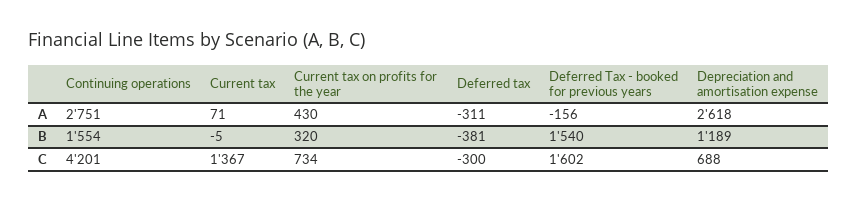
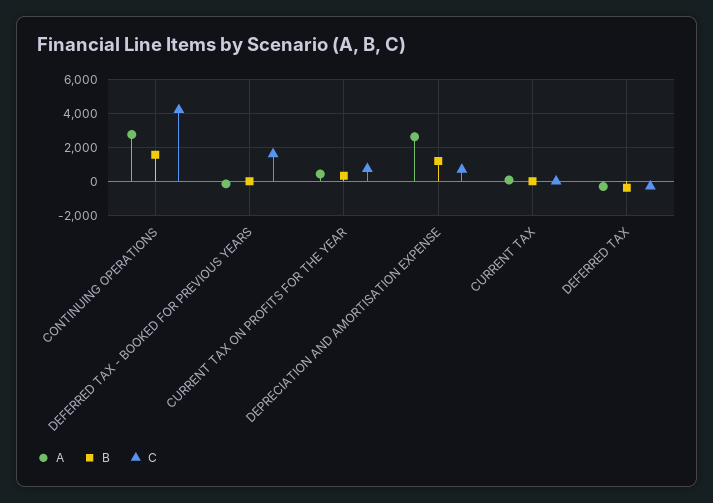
  {
    "A": {
      "Continuing operations": 2751,
      "Current tax": 71,
      "Current tax on profits for the year": 430,
      "Deferred tax": -311,
      "Deferred Tax - booked for previous years": -156,
      "Depreciation and amortisation expense": 2618
    },
    "B": {
      "Continuing operations": 1554,
      "Current tax": -5,
      "Current tax on profits for the year": 320,
      "Deferred tax": -381,
-     "Deferred Tax - booked for previous years": 1540,
+     "Deferred Tax - booked for previous years": 0,
      "Depreciation and amortisation expense": 1189
    },
    "C": {
      "Continuing operations": 4201,
-     "Current tax": 1367,
+     "Current tax": 0,
      "Current tax on profits for the year": 734,
      "Deferred tax": -300,
      "Deferred Tax - booked for previous years": 1602,
      "Depreciation and amortisation expense": 688
    }
  }

